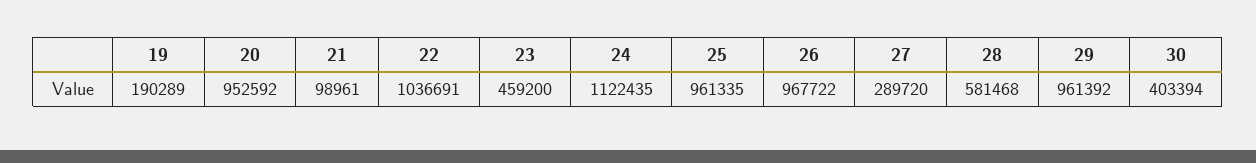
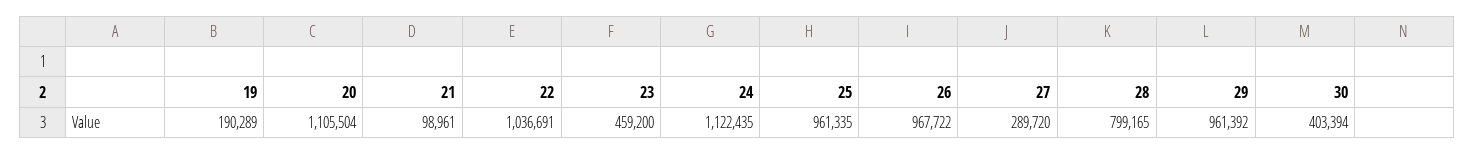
  {
    "19": 190289,
-   "20": 952592,
+   "20": 1105504,
    "21": 98961,
    "22": 1036691,
    "23": 459200,
    "24": 1122435,
    "25": 961335,
    "26": 967722,
    "27": 289720,
-   "28": 581468,
+   "28": 799165,
    "29": 961392,
    "30": 403394
  }

